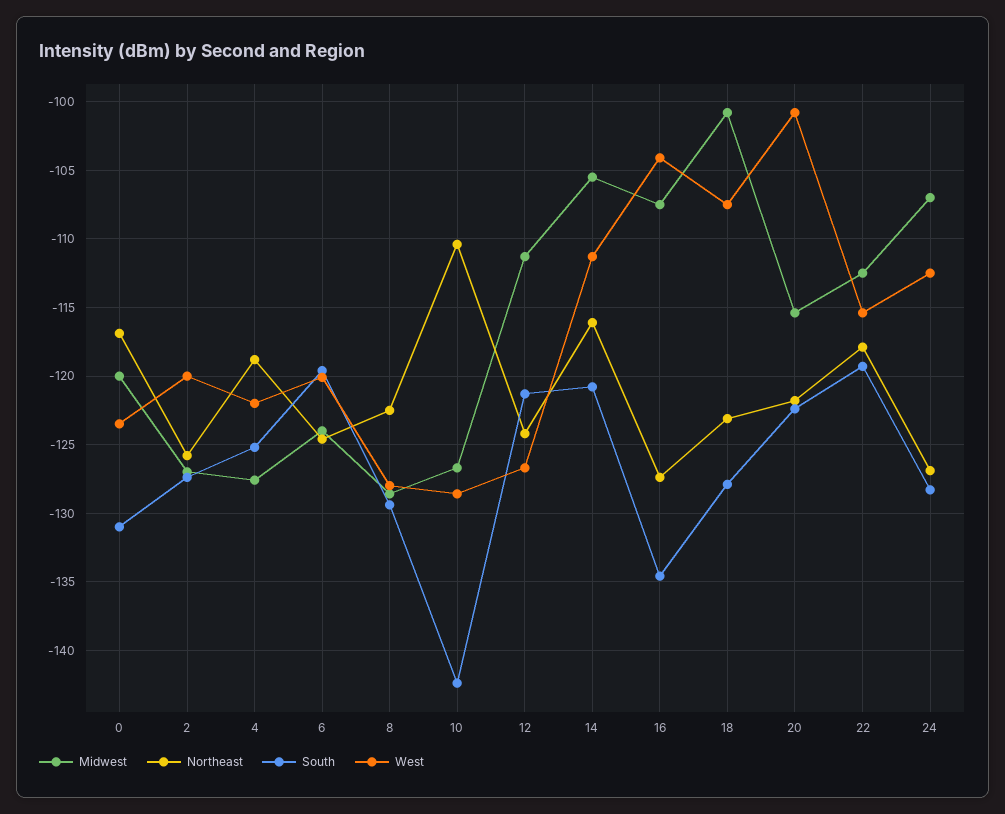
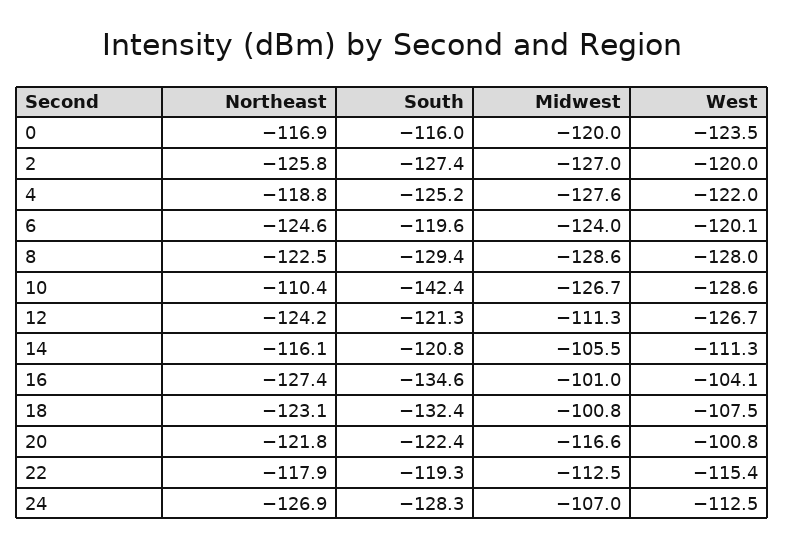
  {
    "Midwest": {
      "0": -120,
      "2": -127,
      "4": -127.6,
      "6": -124,
      "8": -128.6,
      "10": -126.7,
      "12": -111.3,
      "14": -105.5,
-     "16": -107.5,
+     "16": -101,
      "18": -100.8,
-     "20": -115.5,
+     "20": -116.6,
      "22": -112.5,
      "24": -107
    },
    "Northeast": {
      "0": -116.9,
      "2": -125.8,
      "4": -118.8,
      "6": -124.6,
      "8": -122.5,
      "10": -110.4,
      "12": -124.2,
      "14": -116.1,
      "16": -127.4,
      "18": -123.1,
      "20": -121.8,
      "22": -117.9,
      "24": -126.9
    },
    "South": {
-     "0": -131,
+     "0": -116,
      "2": -127.4,
      "4": -125.2,
      "6": -119.6,
      "8": -129.4,
      "10": -142.4,
      "12": -121.3,
      "14": -120.8,
      "16": -134.6,
-     "18": -128,
+     "18": -132.4,
      "20": -122.4,
      "22": -119.3,
      "24": -128.3
    },
    "West": {
      "0": -123.5,
      "2": -120,
      "4": -122,
      "6": -120.1,
      "8": -128,
      "10": -128.6,
      "12": -126.7,
      "14": -111.3,
      "16": -104.1,
      "18": -107.5,
      "20": -100.8,
      "22": -115.4,
      "24": -112.5
    }
  }

